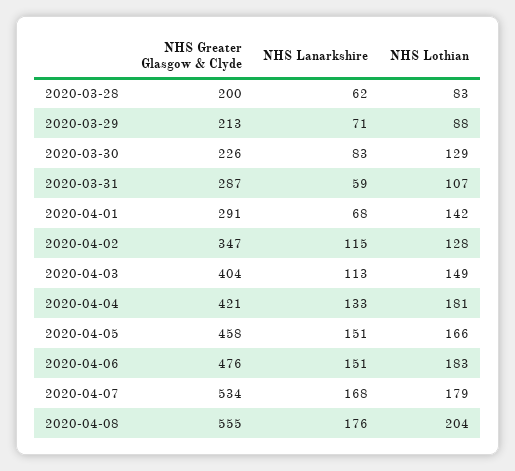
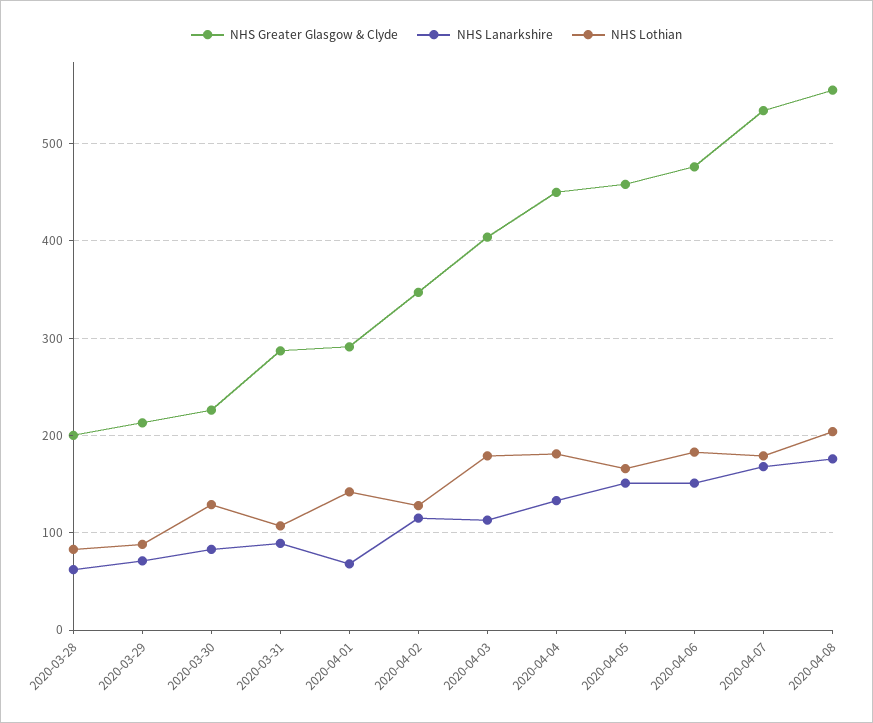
  {
    "NHS Greater Glasgow & Clyde": {
      "2020-03-28": 200,
      "2020-03-29": 213,
      "2020-03-30": 226,
      "2020-03-31": 287,
      "2020-04-01": 291,
      "2020-04-02": 347,
      "2020-04-03": 404,
-     "2020-04-04": 421,
+     "2020-04-04": 450,
      "2020-04-05": 458,
      "2020-04-06": 476,
      "2020-04-07": 534,
      "2020-04-08": 555
    },
    "NHS Lanarkshire": {
      "2020-03-28": 62,
      "2020-03-29": 71,
      "2020-03-30": 83,
-     "2020-03-31": 59,
+     "2020-03-31": 90,
      "2020-04-01": 68,
      "2020-04-02": 115,
      "2020-04-03": 113,
      "2020-04-04": 133,
      "2020-04-05": 151,
      "2020-04-06": 151,
      "2020-04-07": 168,
      "2020-04-08": 176
    },
    "NHS Lothian": {
      "2020-03-28": 83,
      "2020-03-29": 88,
      "2020-03-30": 129,
      "2020-03-31": 107,
      "2020-04-01": 142,
      "2020-04-02": 128,
-     "2020-04-03": 149,
+     "2020-04-03": 180,
      "2020-04-04": 181,
      "2020-04-05": 166,
      "2020-04-06": 183,
      "2020-04-07": 179,
      "2020-04-08": 204
    }
  }

